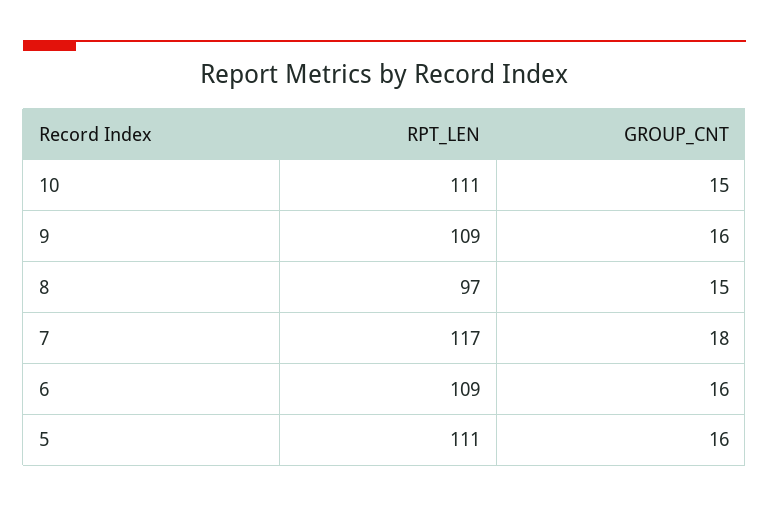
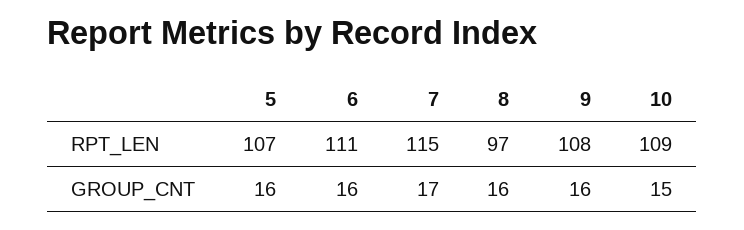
  {
    "RPT_LEN": {
-     "10": 111,
+     "10": 109,
-     "9": 109,
+     "9": 108,
      "8": 97,
-     "7": 117,
+     "7": 115,
-     "6": 109,
+     "6": 111,
-     "5": 111
+     "5": 107
    },
    "GROUP_CNT": {
      "10": 15,
      "9": 16,
-     "8": 15,
+     "8": 16,
-     "7": 18,
+     "7": 17,
      "6": 16,
      "5": 16
    }
  }

